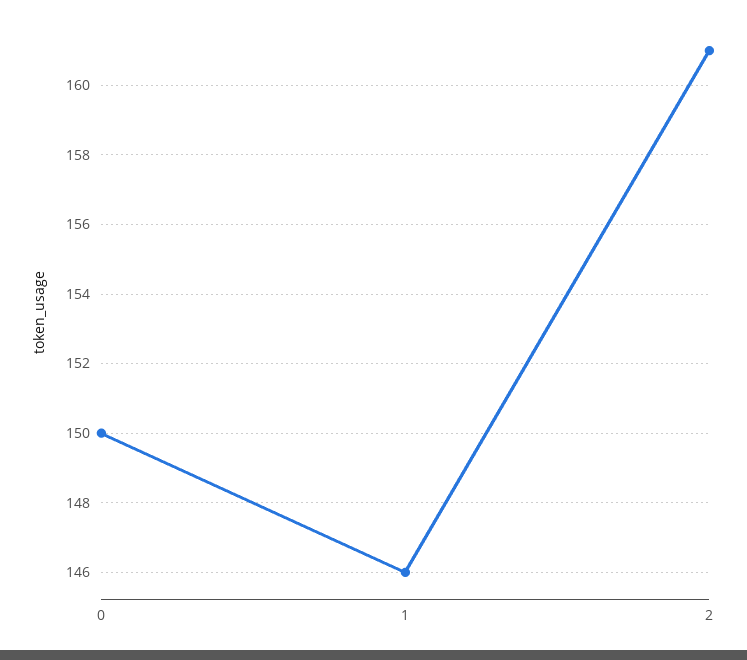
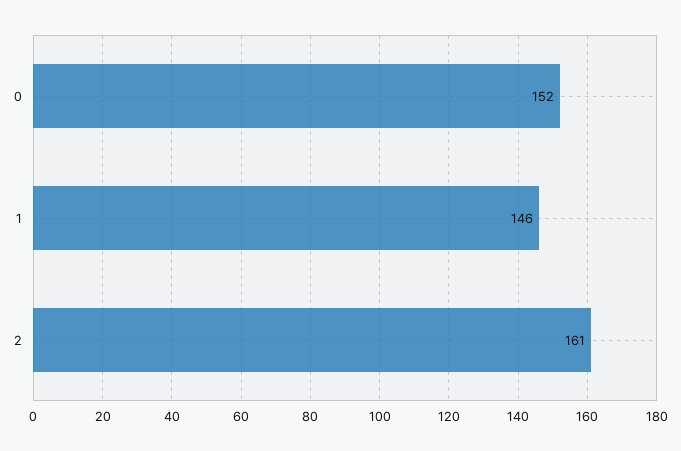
  {
-   "0": 150,
+   "0": 152,
    "1": 146,
    "2": 161
  }

